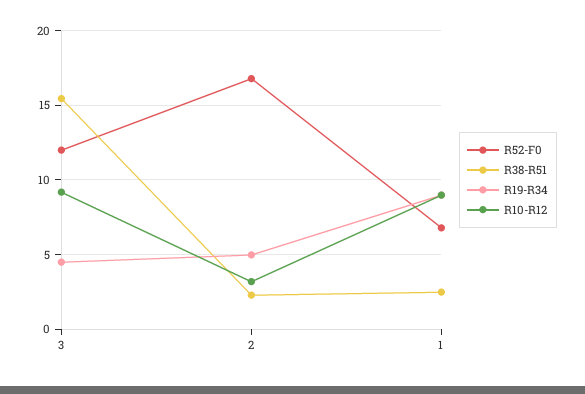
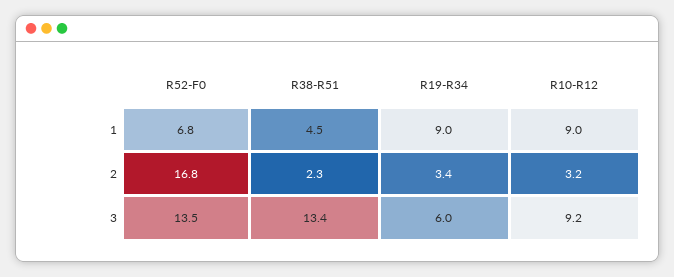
  {
    "R52-F0": {
-     "3": 12,
+     "3": 13.5,
      "2": 16.8,
      "1": 6.8
    },
    "R38-R51": {
-     "3": 15.5,
+     "3": 13.4,
      "2": 2.3,
-     "1": 2.5
+     "1": 4.5
    },
    "R19-R34": {
-     "3": 4.5,
+     "3": 6,
-     "2": 5,
+     "2": 3.4,
      "1": 9
    },
    "R10-R12": {
      "3": 9.2,
      "2": 3.2,
      "1": 9
    }
  }

